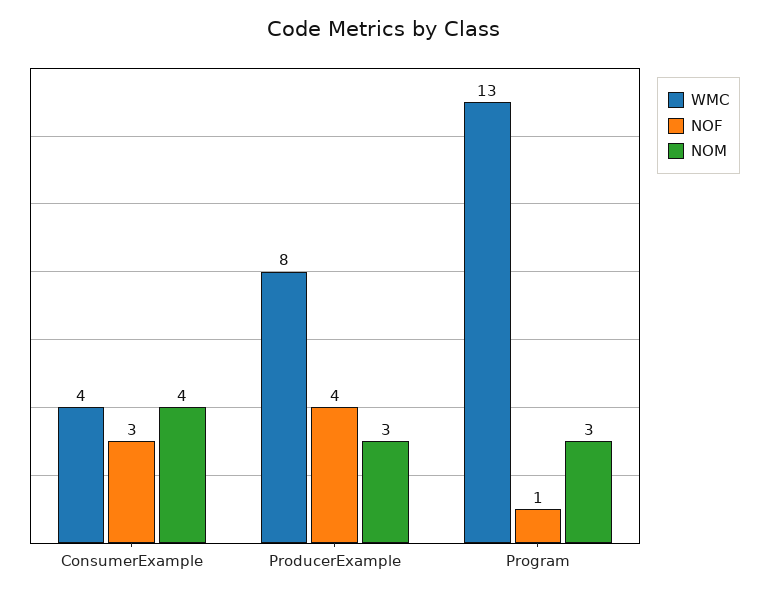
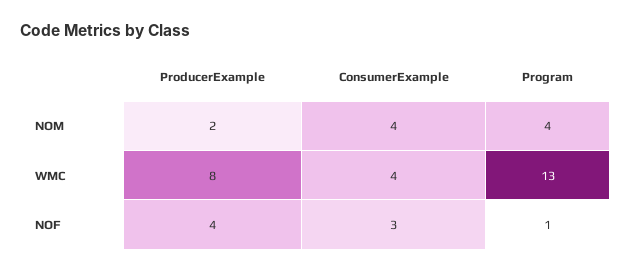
  {
    "WMC": {
      "ConsumerExample": 4,
      "ProducerExample": 8,
      "Program": 13
    },
    "NOF": {
      "ConsumerExample": 3,
      "ProducerExample": 4,
      "Program": 1
    },
    "NOM": {
      "ConsumerExample": 4,
-     "ProducerExample": 3,
+     "ProducerExample": 2,
-     "Program": 3
+     "Program": 4
    }
  }

